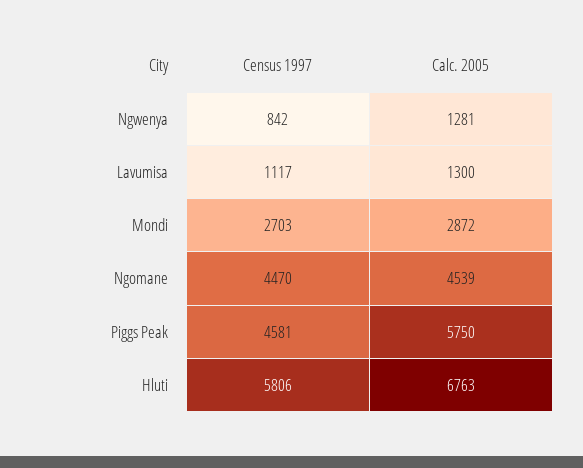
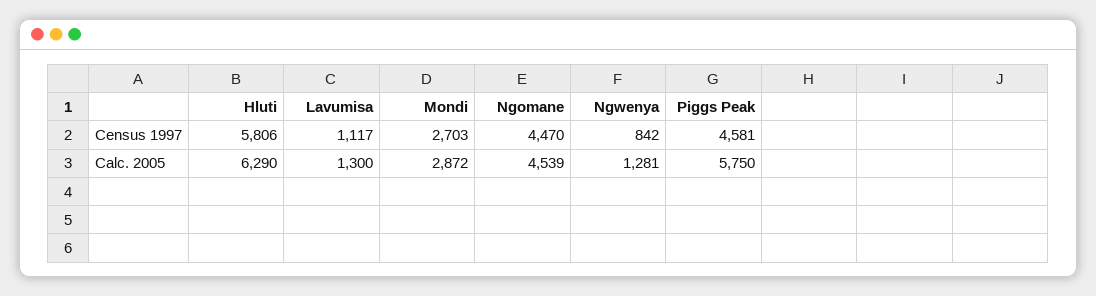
  {
    "Census 1997": {
      "Ngwenya": 842,
      "Lavumisa": 1117,
      "Mondi": 2703,
      "Ngomane": 4470,
      "Piggs Peak": 4581,
      "Hluti": 5806
    },
    "Calc. 2005": {
      "Ngwenya": 1281,
      "Lavumisa": 1300,
      "Mondi": 2872,
      "Ngomane": 4539,
      "Piggs Peak": 5750,
-     "Hluti": 6763
+     "Hluti": 6290
    }
  }

